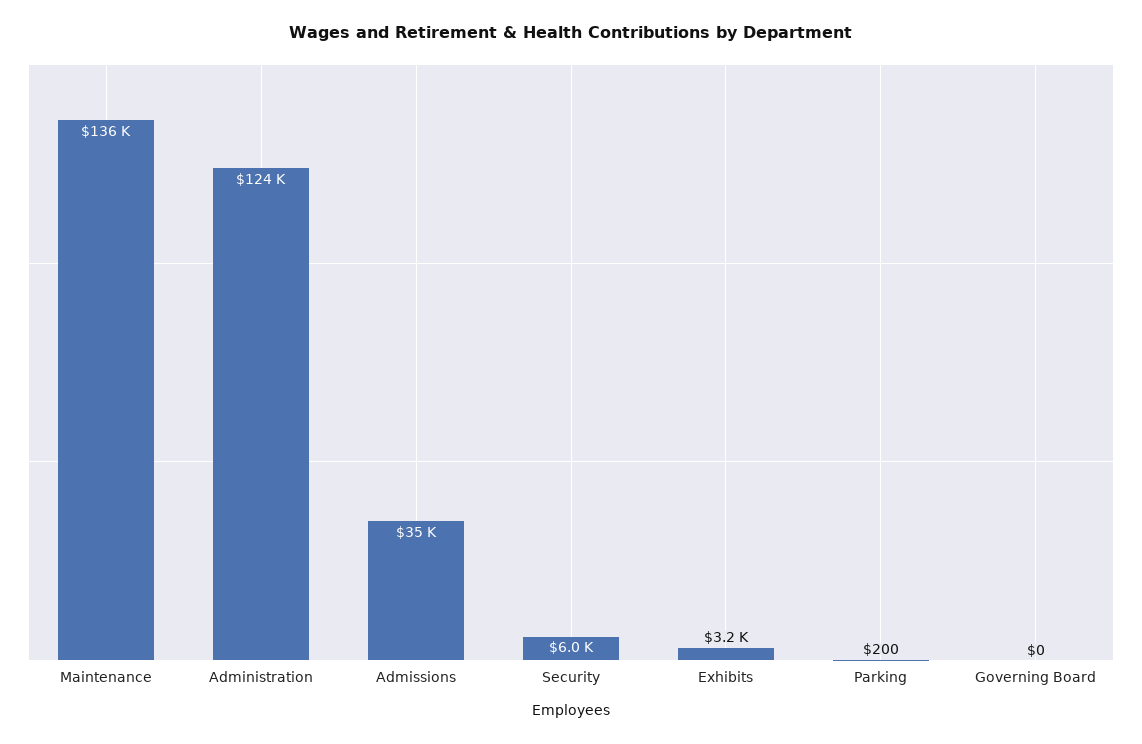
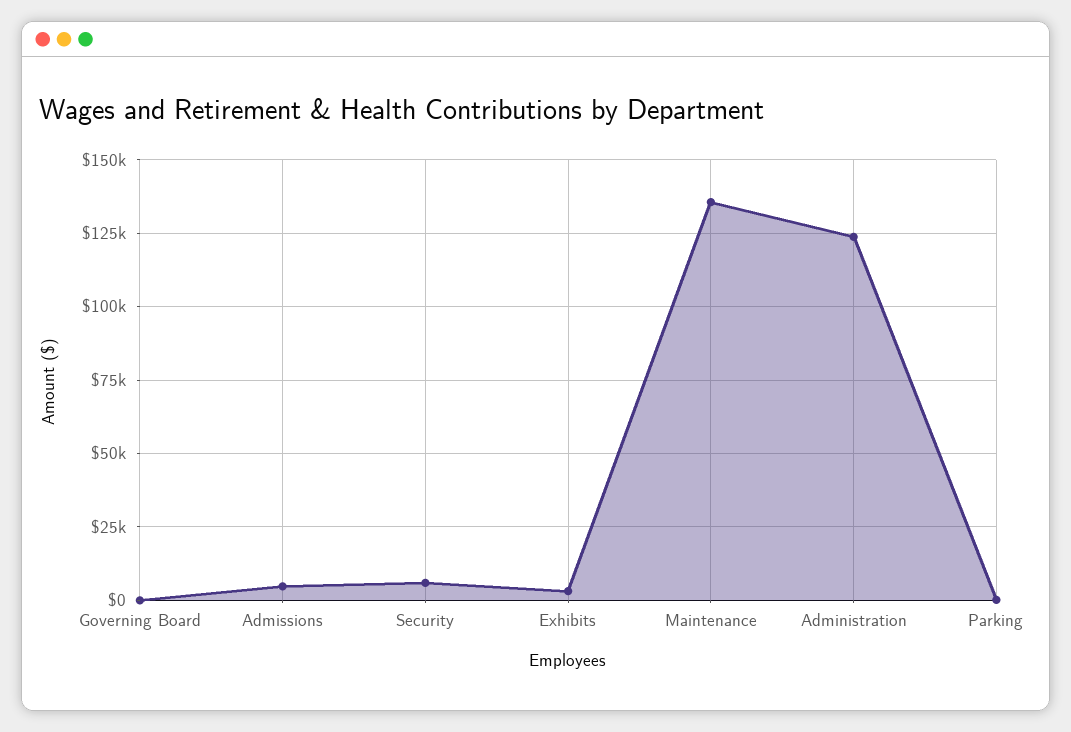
  {
    "Maintenance": 136000,
    "Administration": 124000,
-   "Admissions": 35000,
+   "Admissions": 5000,
    "Security": 6000,
    "Exhibits": 3200,
    "Parking": 200,
    "Governing Board": 0
  }

